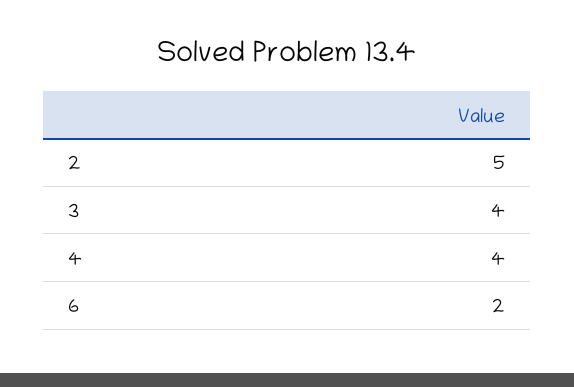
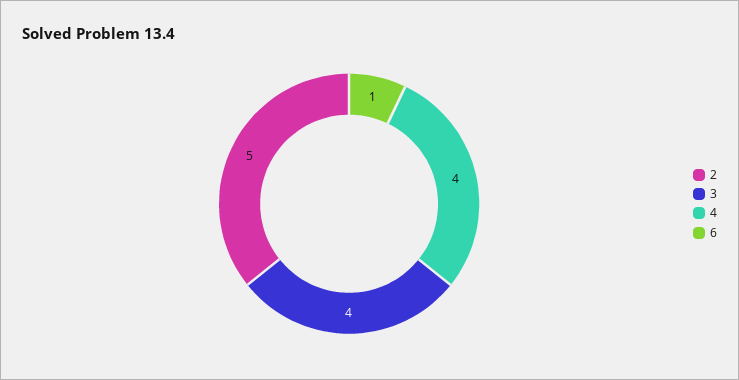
  {
    "2": 5,
    "3": 4,
    "4": 4,
-   "6": 2
+   "6": 1
  }

